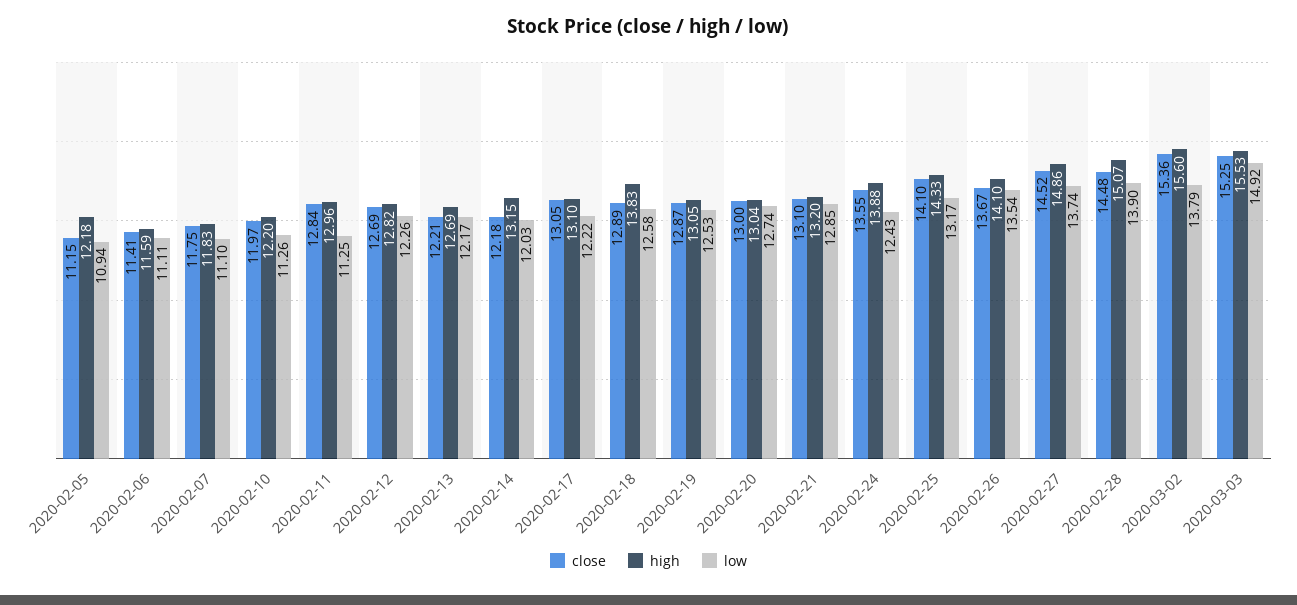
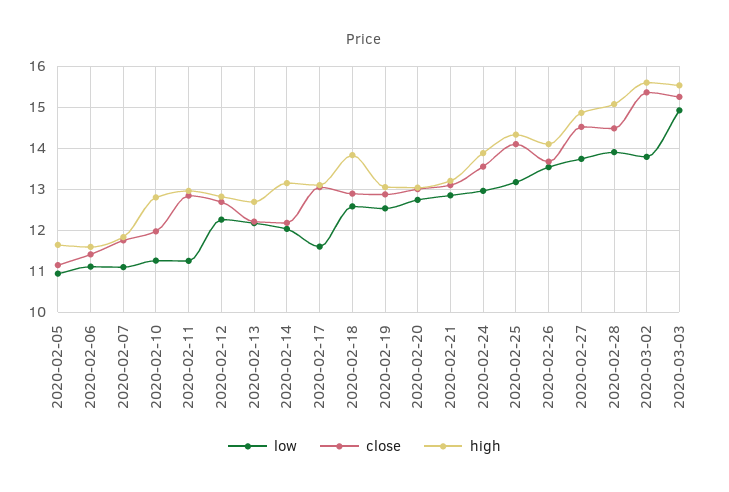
  {
    "close": {
      "2020-02-05": 11.15,
      "2020-02-06": 11.41,
      "2020-02-07": 11.75,
      "2020-02-10": 11.97,
      "2020-02-11": 12.84,
      "2020-02-12": 12.69,
      "2020-02-13": 12.21,
      "2020-02-14": 12.18,
      "2020-02-17": 13.05,
      "2020-02-18": 12.89,
      "2020-02-19": 12.87,
      "2020-02-20": 13,
      "2020-02-21": 13.1,
      "2020-02-24": 13.55,
      "2020-02-25": 14.1,
      "2020-02-26": 13.67,
      "2020-02-27": 14.52,
      "2020-02-28": 14.48,
      "2020-03-02": 15.36,
      "2020-03-03": 15.25
    },
    "high": {
-     "2020-02-05": 12.18,
+     "2020-02-05": 11.6,
      "2020-02-06": 11.59,
      "2020-02-07": 11.83,
-     "2020-02-10": 12.2,
+     "2020-02-10": 12.8,
      "2020-02-11": 12.96,
      "2020-02-12": 12.82,
      "2020-02-13": 12.69,
      "2020-02-14": 13.15,
      "2020-02-17": 13.1,
      "2020-02-18": 13.83,
      "2020-02-19": 13.05,
      "2020-02-20": 13.04,
      "2020-02-21": 13.2,
      "2020-02-24": 13.88,
      "2020-02-25": 14.33,
      "2020-02-26": 14.1,
      "2020-02-27": 14.86,
      "2020-02-28": 15.07,
      "2020-03-02": 15.6,
      "2020-03-03": 15.53
    },
    "low": {
      "2020-02-05": 10.94,
      "2020-02-06": 11.11,
      "2020-02-07": 11.1,
      "2020-02-10": 11.26,
      "2020-02-11": 11.25,
      "2020-02-12": 12.26,
      "2020-02-13": 12.17,
      "2020-02-14": 12.03,
-     "2020-02-17": 12.22,
+     "2020-02-17": 11.6,
      "2020-02-18": 12.58,
      "2020-02-19": 12.53,
      "2020-02-20": 12.74,
      "2020-02-21": 12.85,
-     "2020-02-24": 12.43,
+     "2020-02-24": 13,
      "2020-02-25": 13.17,
      "2020-02-26": 13.54,
      "2020-02-27": 13.74,
      "2020-02-28": 13.9,
      "2020-03-02": 13.79,
      "2020-03-03": 14.92
    }
  }

